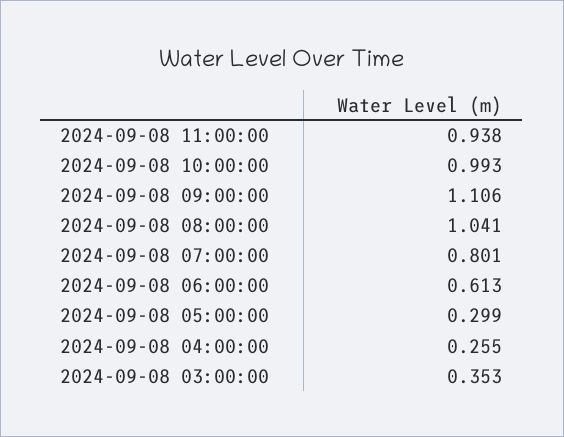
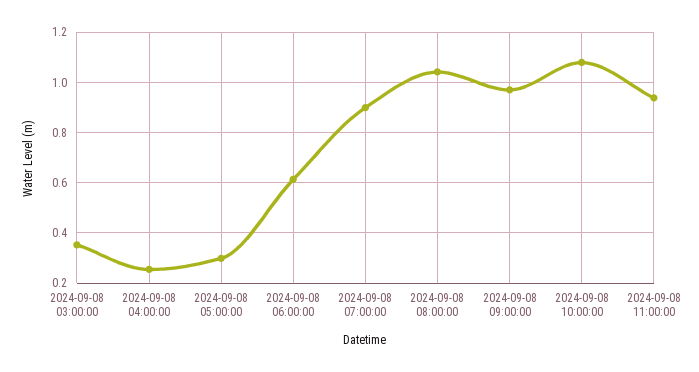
  {
    "2024-09-08 11:00:00": 0.938,
-   "2024-09-08 10:00:00": 0.993,
+   "2024-09-08 10:00:00": 1.075,
-   "2024-09-08 09:00:00": 1.106,
+   "2024-09-08 09:00:00": 0.975,
    "2024-09-08 08:00:00": 1.041,
-   "2024-09-08 07:00:00": 0.801,
+   "2024-09-08 07:00:00": 0.9,
    "2024-09-08 06:00:00": 0.613,
    "2024-09-08 05:00:00": 0.299,
    "2024-09-08 04:00:00": 0.255,
    "2024-09-08 03:00:00": 0.353
  }

